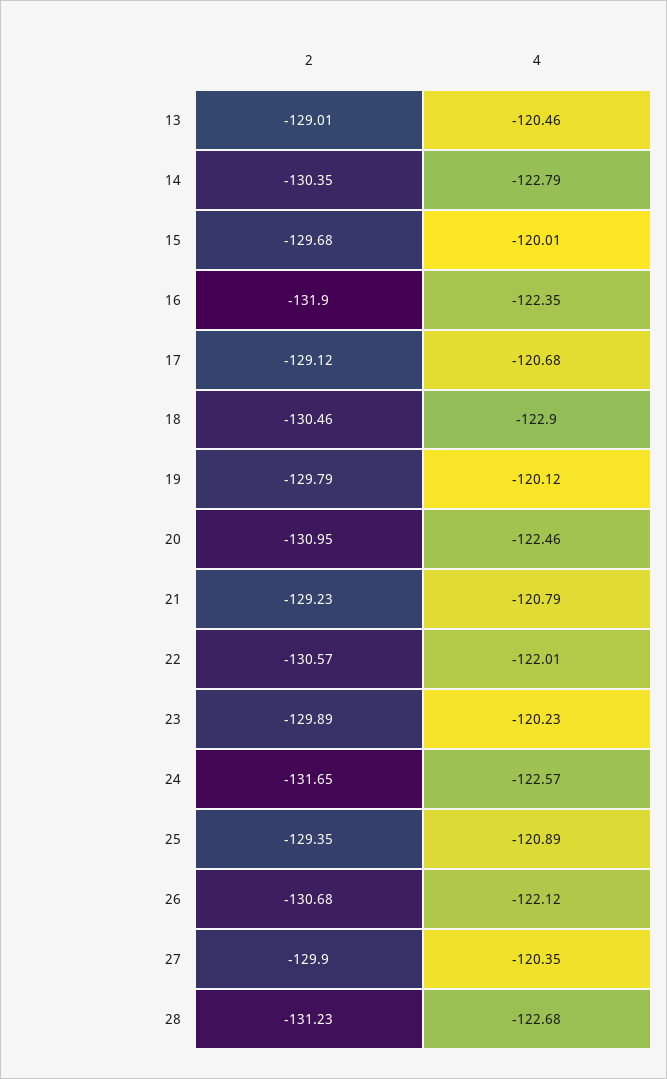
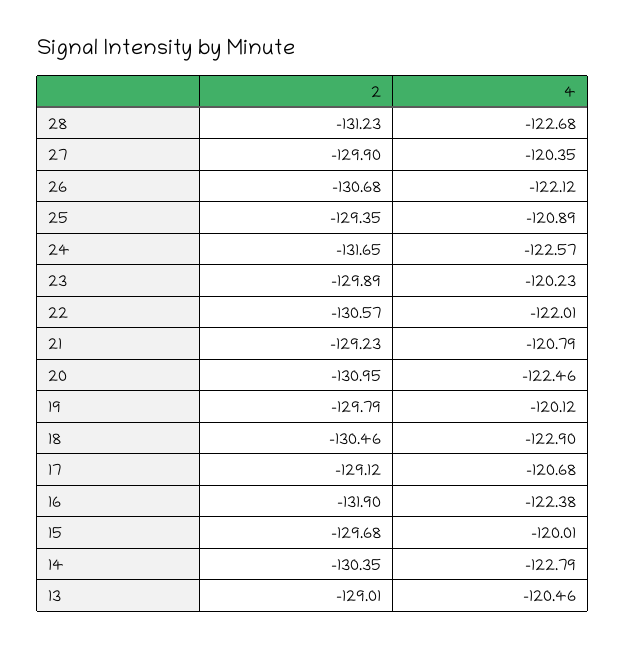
  {
    "2": {
      "13": -129.01,
      "14": -130.35,
      "15": -129.68,
      "16": -131.9,
      "17": -129.12,
      "18": -130.46,
      "19": -129.79,
      "20": -130.95,
      "21": -129.23,
      "22": -130.57,
      "23": -129.89,
      "24": -131.65,
      "25": -129.35,
      "26": -130.68,
      "27": -129.9,
      "28": -131.23
    },
    "4": {
      "13": -120.46,
      "14": -122.79,
      "15": -120.01,
-     "16": -122.35,
+     "16": -122.38,
      "17": -120.68,
      "18": -122.9,
      "19": -120.12,
      "20": -122.46,
      "21": -120.79,
      "22": -122.01,
      "23": -120.23,
      "24": -122.57,
      "25": -120.89,
      "26": -122.12,
      "27": -120.35,
      "28": -122.68
    }
  }

